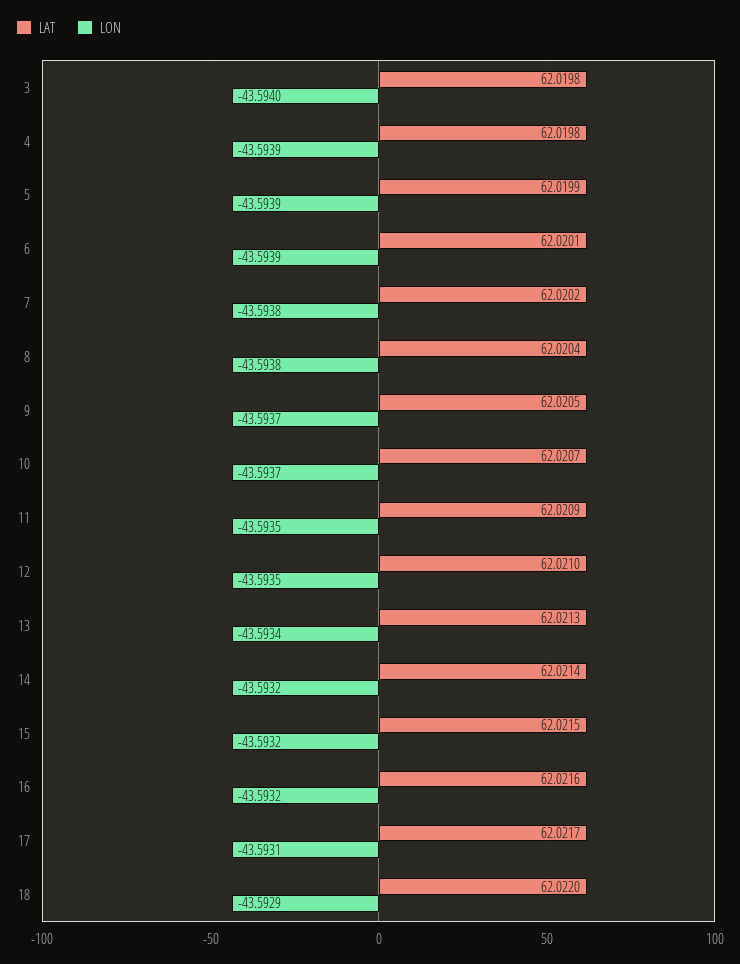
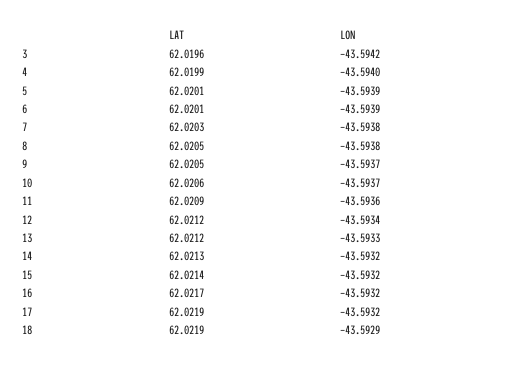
  {
    "LAT": {
-     "3": 62.0198,
+     "3": 62.0196,
-     "4": 62.0198,
+     "4": 62.0199,
-     "5": 62.0199,
+     "5": 62.0201,
      "6": 62.0201,
-     "7": 62.0202,
+     "7": 62.0203,
-     "8": 62.0204,
+     "8": 62.0205,
      "9": 62.0205,
-     "10": 62.0207,
+     "10": 62.0206,
      "11": 62.0209,
-     "12": 62.021,
+     "12": 62.0212,
-     "13": 62.0213,
+     "13": 62.0212,
-     "14": 62.0214,
+     "14": 62.0213,
-     "15": 62.0215,
+     "15": 62.0214,
-     "16": 62.0216,
+     "16": 62.0217,
-     "17": 62.0217,
+     "17": 62.0219,
-     "18": 62.022
+     "18": 62.0219
    },
    "LON": {
-     "3": -43.594,
+     "3": -43.5942,
-     "4": -43.5939,
+     "4": -43.594,
      "5": -43.5939,
      "6": -43.5939,
      "7": -43.5938,
      "8": -43.5938,
      "9": -43.5937,
      "10": -43.5937,
-     "11": -43.5935,
+     "11": -43.5936,
-     "12": -43.5935,
+     "12": -43.5934,
-     "13": -43.5934,
+     "13": -43.5933,
      "14": -43.5932,
      "15": -43.5932,
      "16": -43.5932,
-     "17": -43.5931,
+     "17": -43.5932,
      "18": -43.5929
    }
  }

